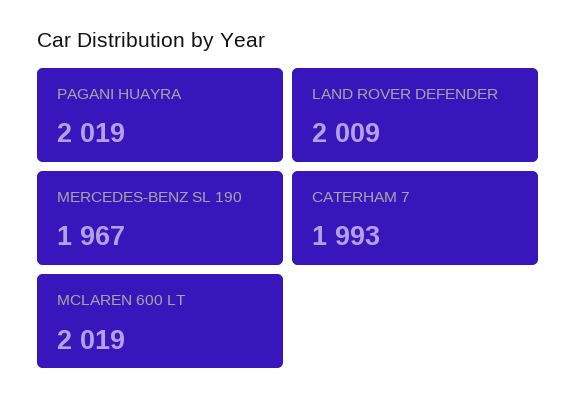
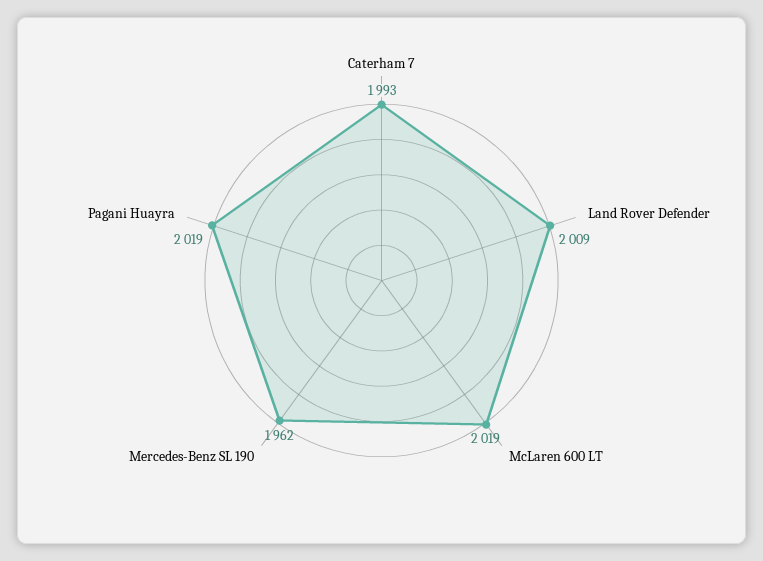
  {
    "PAGANI HUAYRA": 2019,
    "LAND ROVER DEFENDER": 2009,
-   "MERCEDES-BENZ SL 190": 1967,
+   "MERCEDES-BENZ SL 190": 1962,
    "CATERHAM 7": 1993,
    "MCLAREN 600 LT": 2019
  }

